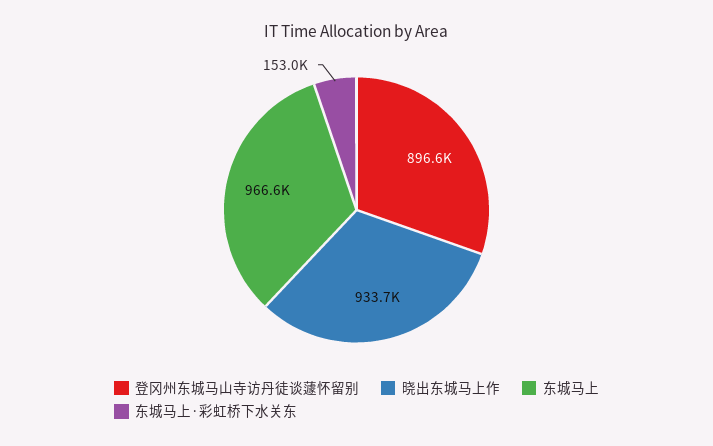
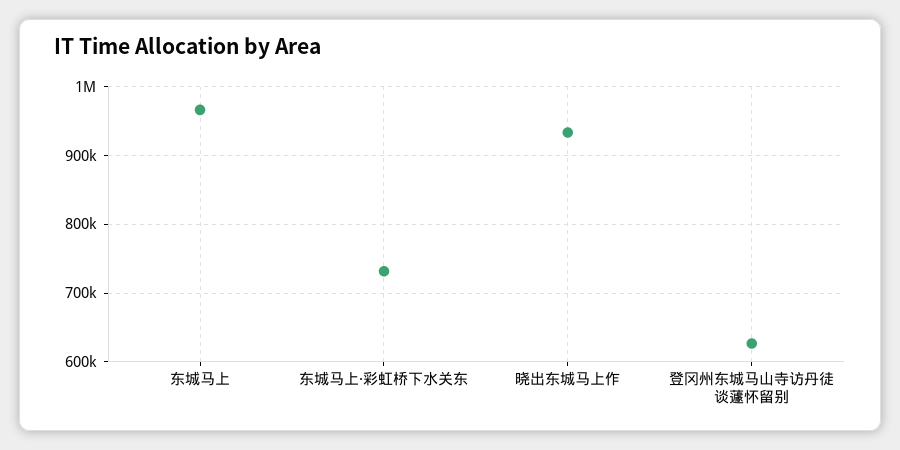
  {
-   "登冈州东城马山寺访丹徒谈蘧怀留别": 896600,
+   "登冈州东城马山寺访丹徒谈蘧怀留别": 630000,
    "晓出东城马上作": 933700,
    "东城马上": 966600,
-   "东城马上·彩虹桥下水关东": 153000
+   "东城马上·彩虹桥下水关东": 730000
  }

